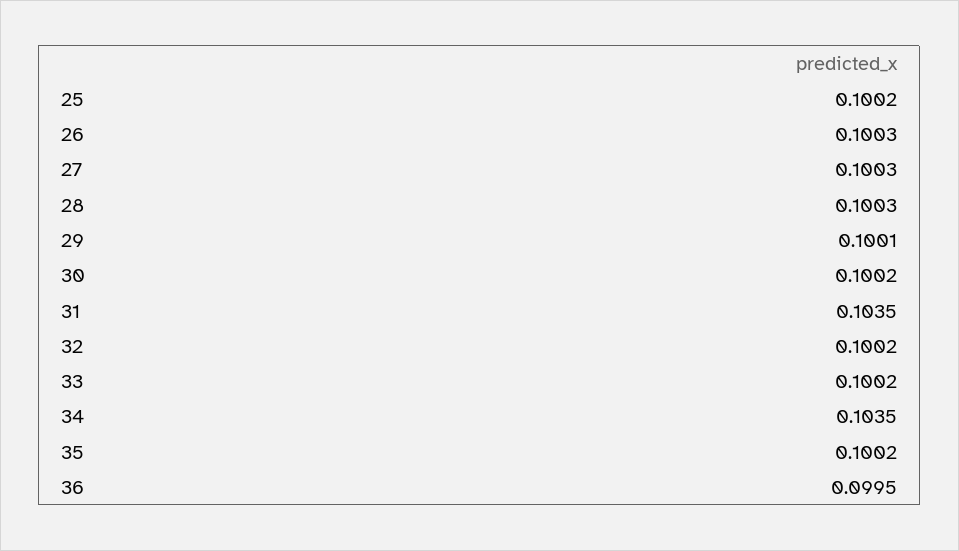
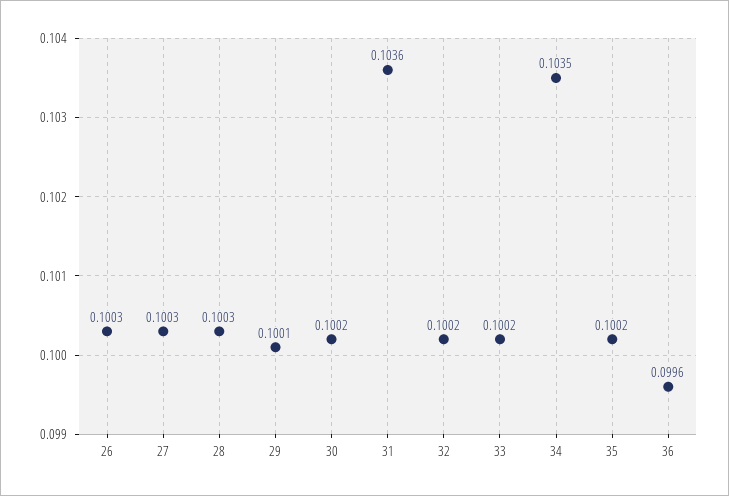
  {
-   "25": 0.1002,
    "26": 0.1003,
    "27": 0.1003,
    "28": 0.1003,
    "29": 0.1001,
    "30": 0.1002,
-   "31": 0.1035,
+   "31": 0.1036,
    "32": 0.1002,
    "33": 0.1002,
    "34": 0.1035,
    "35": 0.1002,
-   "36": 0.0995
+   "36": 0.0996
  }

